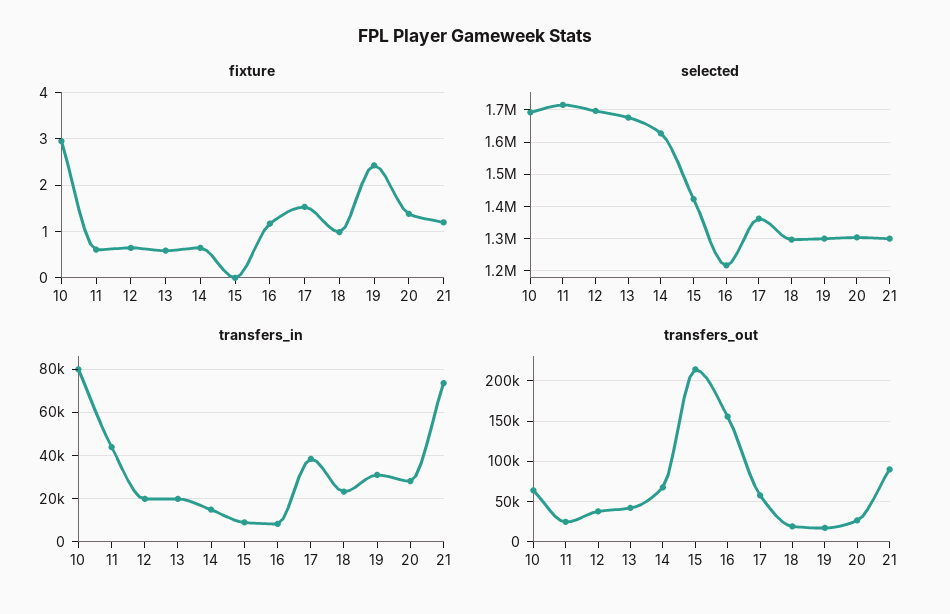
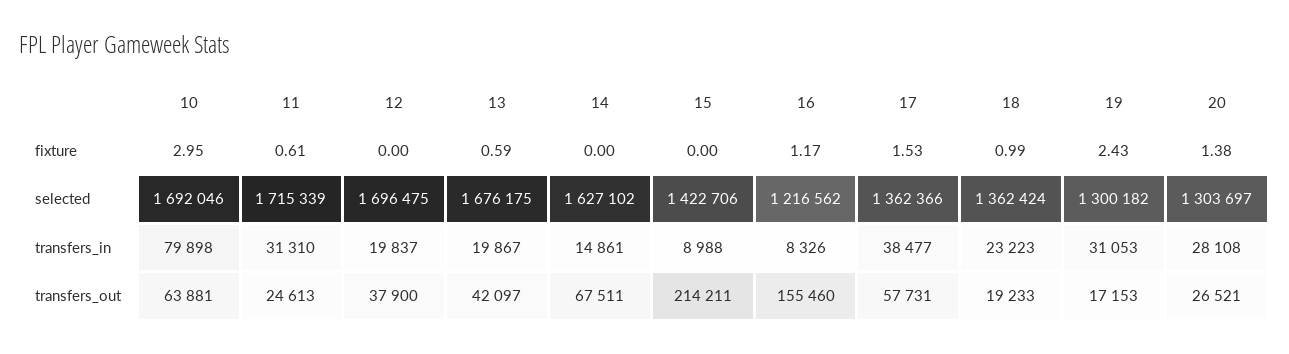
  {
    "fixture": {
      "10": 2.95,
      "11": 0.61,
-     "12": 0.6,
+     "12": 0,
      "13": 0.59,
-     "14": 0.6,
+     "14": 0,
      "15": 0,
      "16": 1.17,
      "17": 1.53,
      "18": 0.99,
      "19": 2.43,
-     "20": 1.38,
+     "20": 1.38
-     "21": 1.2
    },
    "selected": {
      "10": 1692046,
      "11": 1715339,
      "12": 1696475,
      "13": 1676175,
      "14": 1627102,
      "15": 1422706,
      "16": 1216562,
      "17": 1362366,
-     "18": 1300000,
+     "18": 1362424,
      "19": 1300182,
-     "20": 1303697,
+     "20": 1303697
-     "21": 1300000
    },
    "transfers_in": {
      "10": 79898,
-     "11": 45000,
+     "11": 31310,
      "12": 19837,
      "13": 19867,
      "14": 14861,
      "15": 8988,
      "16": 8326,
      "17": 38477,
      "18": 23223,
      "19": 31053,
-     "20": 28108,
+     "20": 28108
-     "21": 75000
    },
    "transfers_out": {
      "10": 63881,
      "11": 24613,
      "12": 37900,
      "13": 42097,
      "14": 67511,
      "15": 214211,
      "16": 155460,
      "17": 57731,
      "18": 19233,
      "19": 17153,
-     "20": 26521,
+     "20": 26521
-     "21": 90000
    }
  }

